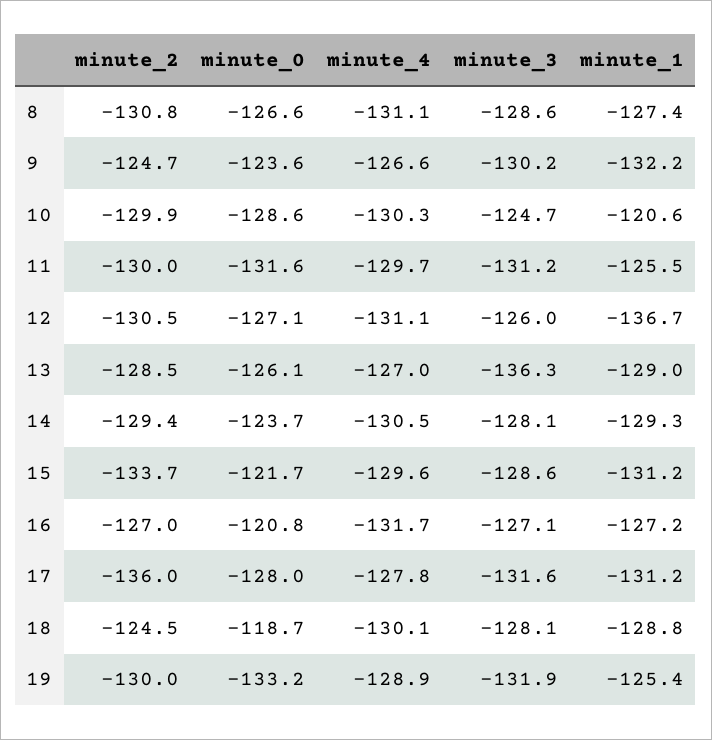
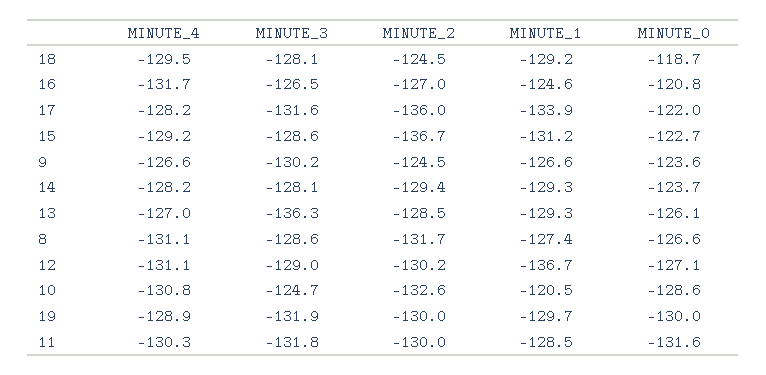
  {
    "minute_2": {
-     "8": -130.8,
+     "8": -131.7,
-     "9": -124.7,
+     "9": -124.5,
-     "10": -129.9,
+     "10": -132.6,
      "11": -130,
-     "12": -130.5,
+     "12": -130.2,
      "13": -128.5,
      "14": -129.4,
-     "15": -133.7,
+     "15": -136.7,
      "16": -127,
      "17": -136,
      "18": -124.5,
      "19": -130
    },
    "minute_0": {
      "8": -126.6,
      "9": -123.6,
      "10": -128.6,
      "11": -131.6,
      "12": -127.1,
      "13": -126.1,
      "14": -123.7,
-     "15": -121.7,
+     "15": -122.7,
      "16": -120.8,
-     "17": -128,
+     "17": -122,
      "18": -118.7,
-     "19": -133.2
+     "19": -130
    },
    "minute_4": {
      "8": -131.1,
      "9": -126.6,
-     "10": -130.3,
+     "10": -130.8,
-     "11": -129.7,
+     "11": -130.3,
      "12": -131.1,
      "13": -127,
-     "14": -130.5,
+     "14": -128.2,
-     "15": -129.6,
+     "15": -129.2,
      "16": -131.7,
-     "17": -127.8,
+     "17": -128.2,
-     "18": -130.1,
+     "18": -129.5,
      "19": -128.9
    },
    "minute_3": {
      "8": -128.6,
      "9": -130.2,
      "10": -124.7,
-     "11": -131.2,
+     "11": -131.8,
-     "12": -126,
+     "12": -129,
      "13": -136.3,
      "14": -128.1,
      "15": -128.6,
-     "16": -127.1,
+     "16": -126.5,
      "17": -131.6,
      "18": -128.1,
      "19": -131.9
    },
    "minute_1": {
      "8": -127.4,
-     "9": -132.2,
+     "9": -126.6,
-     "10": -120.6,
+     "10": -120.5,
-     "11": -125.5,
+     "11": -128.5,
      "12": -136.7,
-     "13": -129,
+     "13": -129.3,
      "14": -129.3,
      "15": -131.2,
-     "16": -127.2,
+     "16": -124.6,
-     "17": -131.2,
+     "17": -133.9,
-     "18": -128.8,
+     "18": -129.2,
-     "19": -125.4
+     "19": -129.7
    }
  }

